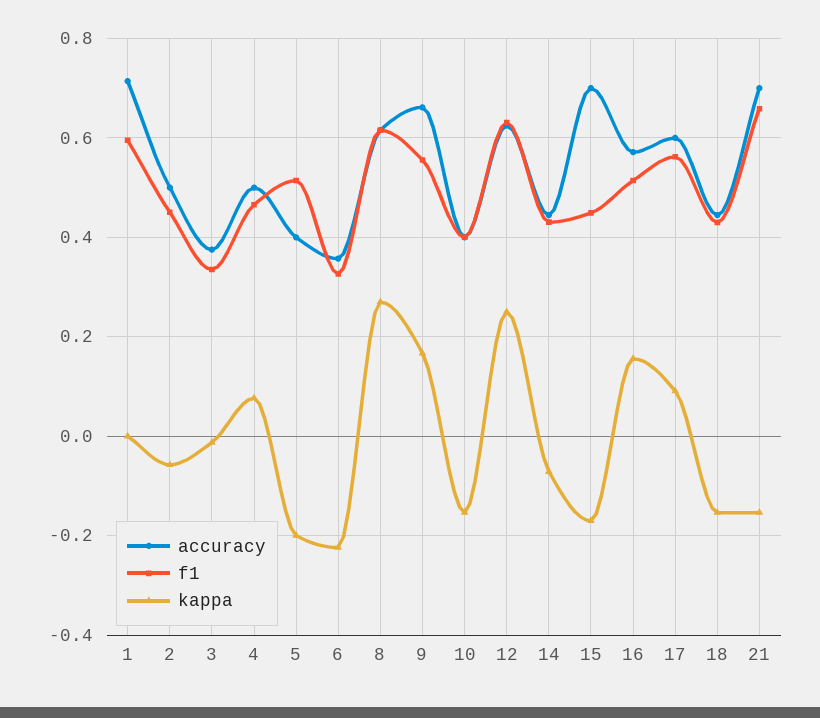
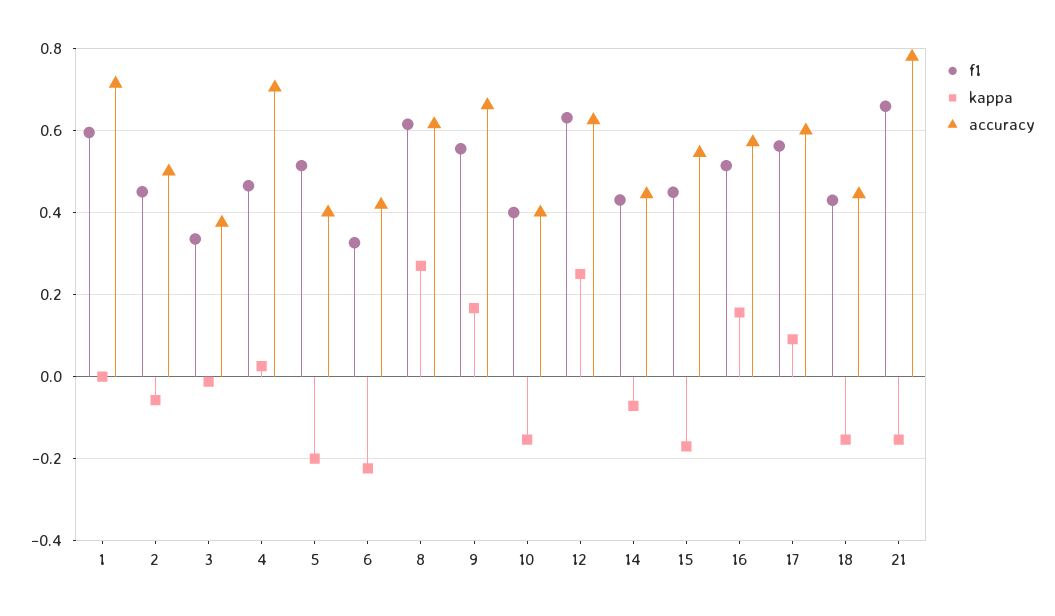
  {
    "accuracy": {
      "1": 0.72,
      "2": 0.5,
      "3": 0.38,
-     "4": 0.5,
+     "4": 0.7,
      "5": 0.4,
-     "6": 0.36,
+     "6": 0.42,
      "8": 0.62,
      "9": 0.66,
      "10": 0.4,
      "12": 0.62,
      "14": 0.44,
-     "15": 0.7,
+     "15": 0.54,
      "16": 0.58,
      "17": 0.6,
      "18": 0.44,
-     "21": 0.7
+     "21": 0.78
    },
    "f1": {
      "1": 0.6,
      "2": 0.46,
      "3": 0.34,
      "4": 0.46,
      "5": 0.52,
      "6": 0.32,
      "8": 0.62,
      "9": 0.56,
      "10": 0.4,
      "12": 0.64,
      "14": 0.44,
      "15": 0.44,
      "16": 0.52,
      "17": 0.56,
      "18": 0.44,
      "21": 0.66
    },
    "kappa": {
      "1": 0,
      "2": -0.06,
      "3": -0.02,
-     "4": 0.08,
+     "4": 0.02,
      "5": -0.2,
      "6": -0.22,
      "8": 0.26,
      "9": 0.16,
      "10": -0.16,
      "12": 0.26,
      "14": -0.08,
      "15": -0.18,
      "16": 0.16,
      "17": 0.1,
      "18": -0.16,
      "21": -0.16
    }
  }

